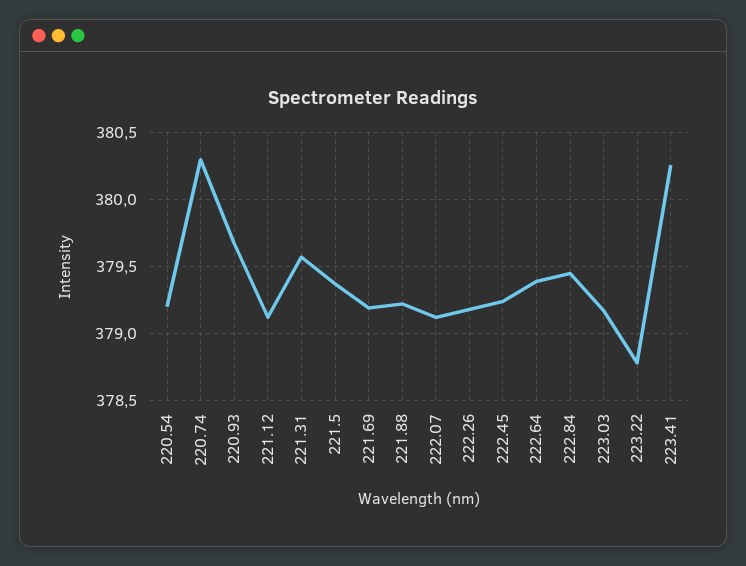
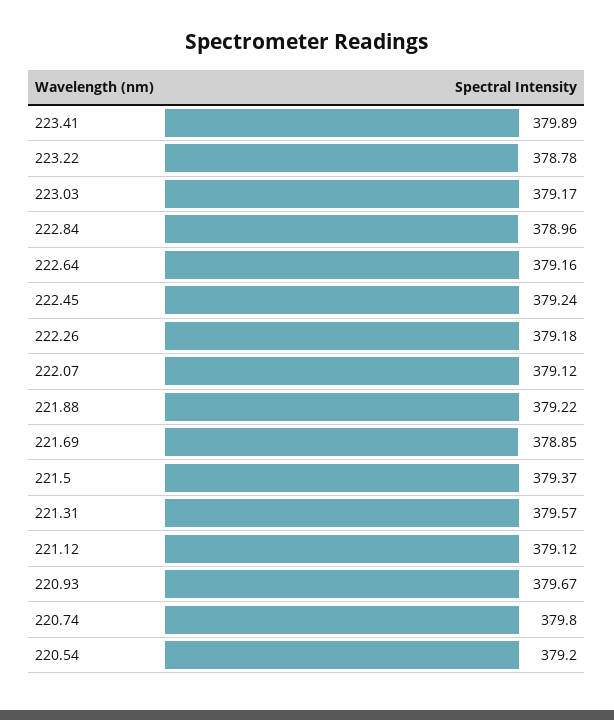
  {
    "220.54": 379.2,
-   "220.74": 380.3,
+   "220.74": 379.8,
    "220.93": 379.67,
    "221.12": 379.12,
    "221.31": 379.57,
    "221.5": 379.37,
-   "221.69": 379.2,
+   "221.69": 378.85,
    "221.88": 379.22,
    "222.07": 379.12,
    "222.26": 379.18,
    "222.45": 379.24,
-   "222.64": 379.4,
+   "222.64": 379.16,
-   "222.84": 379.45,
+   "222.84": 378.96,
    "223.03": 379.17,
    "223.22": 378.78,
-   "223.41": 380.25
+   "223.41": 379.89
  }

